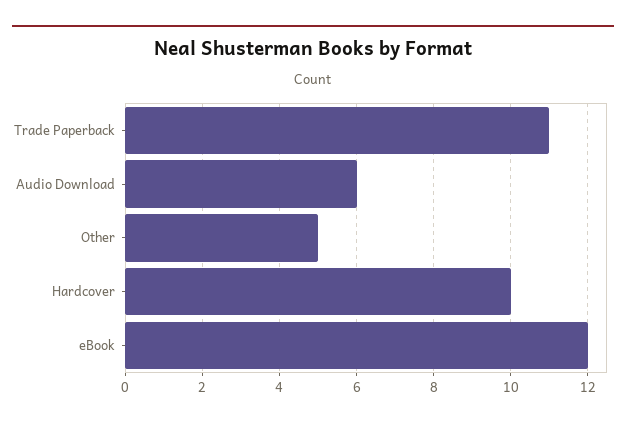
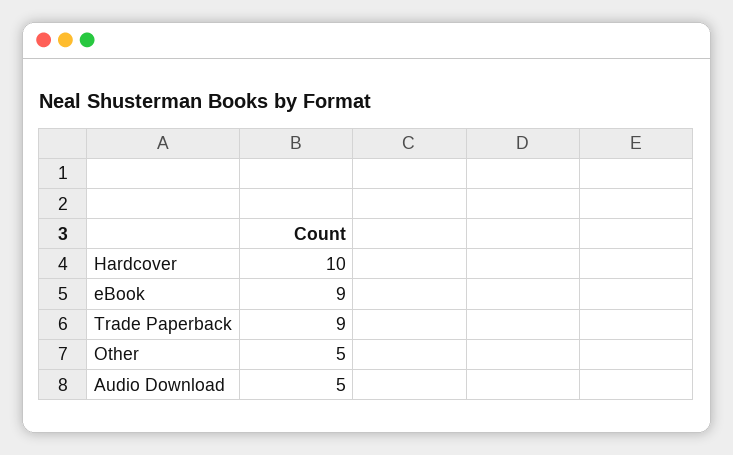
  {
-   "Trade Paperback": 11,
+   "Trade Paperback": 9,
-   "Audio Download": 6,
+   "Audio Download": 5,
    "Other": 5,
    "Hardcover": 10,
-   "eBook": 12
+   "eBook": 9
  }

